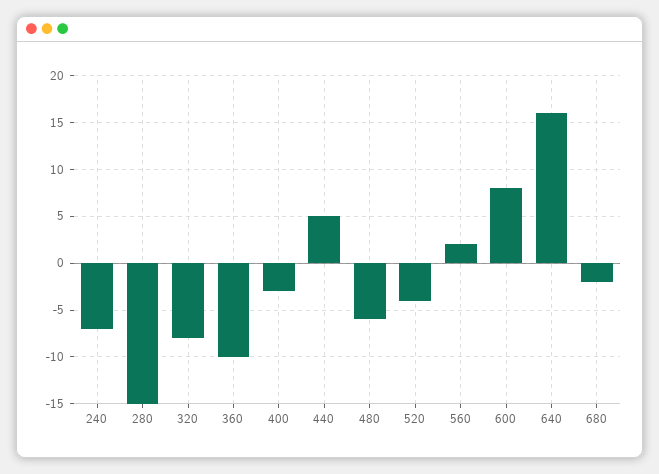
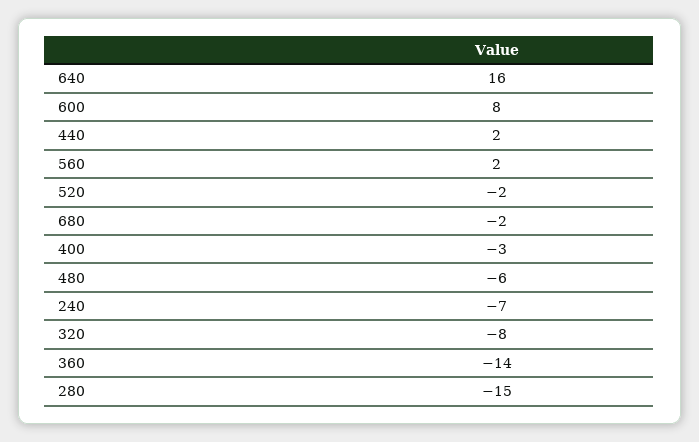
  {
    "240": -7,
    "280": -15,
    "320": -8,
-   "360": -10,
+   "360": -14,
    "400": -3,
-   "440": 5,
+   "440": 2,
    "480": -6,
-   "520": -4,
+   "520": -2,
    "560": 2,
    "600": 8,
    "640": 16,
    "680": -2
  }

